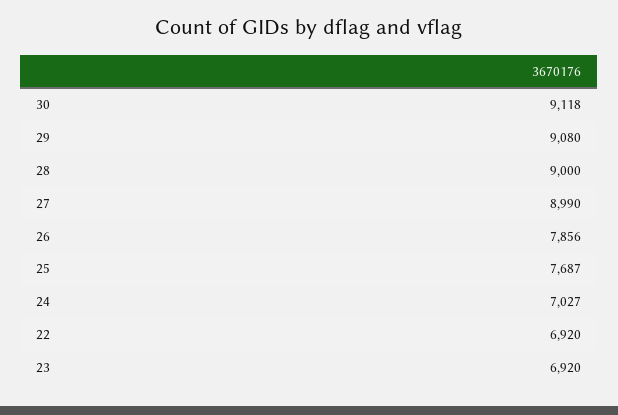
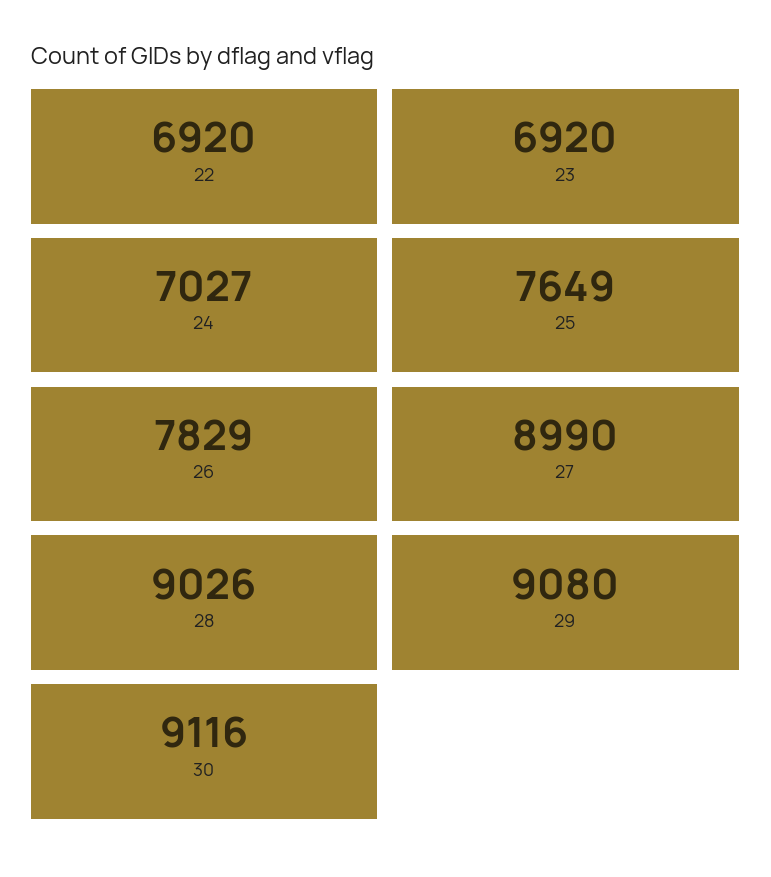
  {
-   "30": 9118,
+   "30": 9116,
    "29": 9080,
-   "28": 9000,
+   "28": 9026,
    "27": 8990,
-   "26": 7856,
+   "26": 7829,
-   "25": 7687,
+   "25": 7649,
    "24": 7027,
    "22": 6920,
    "23": 6920
  }

